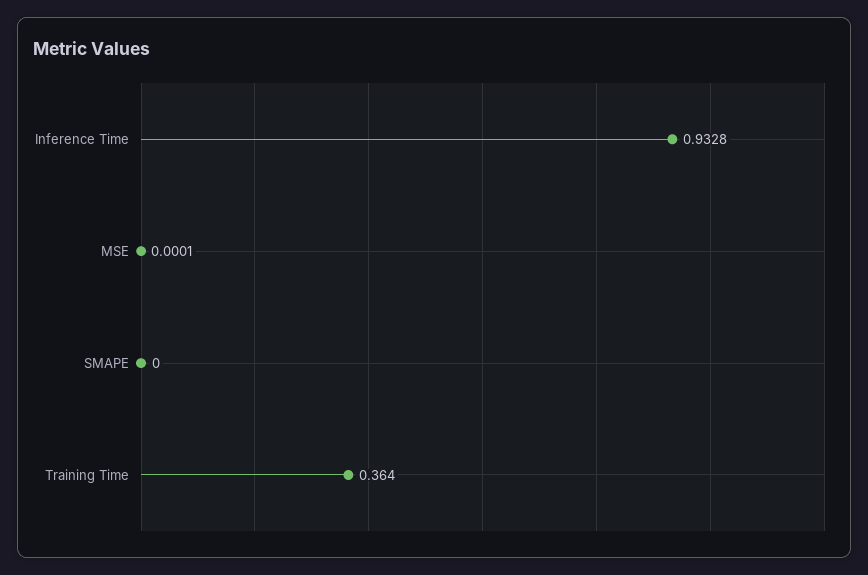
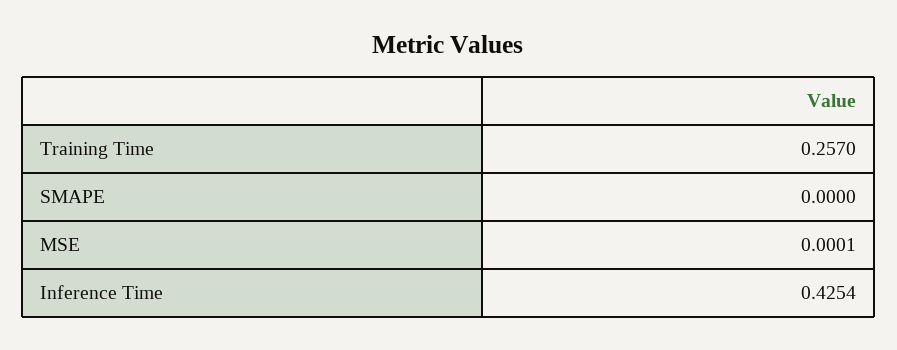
  {
-   "Inference Time": 0.9328,
+   "Inference Time": 0.4254,
    "MSE": 0.0001,
    "SMAPE": 0,
-   "Training Time": 0.364
+   "Training Time": 0.257
  }

